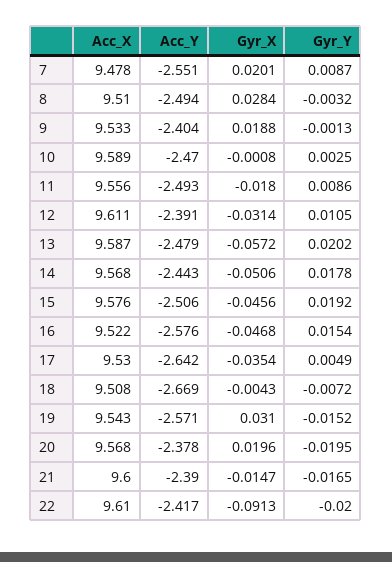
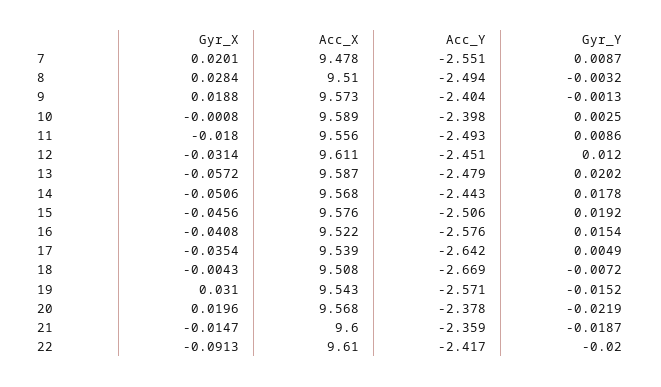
  {
    "Acc_X": {
      "7": 9.478,
      "8": 9.51,
-     "9": 9.533,
+     "9": 9.573,
      "10": 9.589,
      "11": 9.556,
      "12": 9.611,
      "13": 9.587,
      "14": 9.568,
      "15": 9.576,
      "16": 9.522,
-     "17": 9.53,
+     "17": 9.539,
      "18": 9.508,
      "19": 9.543,
      "20": 9.568,
      "21": 9.6,
      "22": 9.61
    },
    "Acc_Y": {
      "7": -2.551,
      "8": -2.494,
      "9": -2.404,
-     "10": -2.47,
+     "10": -2.398,
      "11": -2.493,
-     "12": -2.391,
+     "12": -2.451,
      "13": -2.479,
      "14": -2.443,
      "15": -2.506,
      "16": -2.576,
      "17": -2.642,
      "18": -2.669,
      "19": -2.571,
      "20": -2.378,
-     "21": -2.39,
+     "21": -2.359,
      "22": -2.417
    },
    "Gyr_X": {
      "7": 0.0201,
      "8": 0.0284,
      "9": 0.0188,
      "10": -0.0008,
      "11": -0.018,
      "12": -0.0314,
      "13": -0.0572,
      "14": -0.0506,
      "15": -0.0456,
-     "16": -0.0468,
+     "16": -0.0408,
      "17": -0.0354,
      "18": -0.0043,
      "19": 0.031,
      "20": 0.0196,
      "21": -0.0147,
      "22": -0.0913
    },
    "Gyr_Y": {
      "7": 0.0087,
      "8": -0.0032,
      "9": -0.0013,
      "10": 0.0025,
      "11": 0.0086,
-     "12": 0.0105,
+     "12": 0.012,
      "13": 0.0202,
      "14": 0.0178,
      "15": 0.0192,
      "16": 0.0154,
      "17": 0.0049,
      "18": -0.0072,
      "19": -0.0152,
-     "20": -0.0195,
+     "20": -0.0219,
-     "21": -0.0165,
+     "21": -0.0187,
      "22": -0.02
    }
  }

